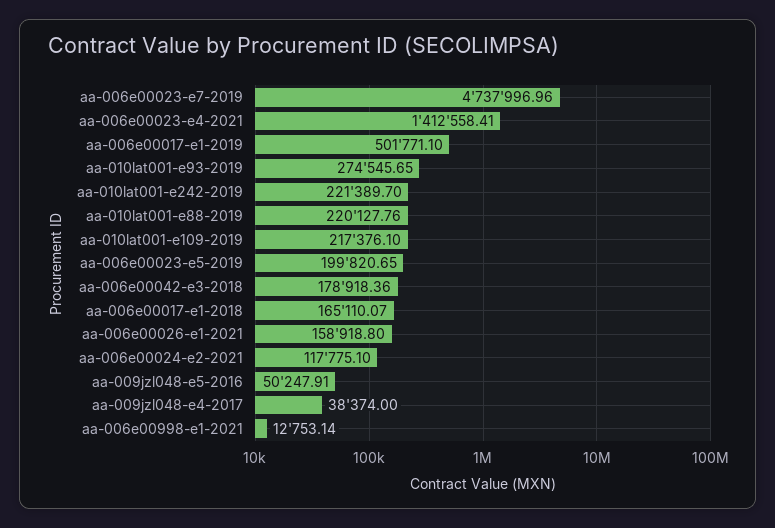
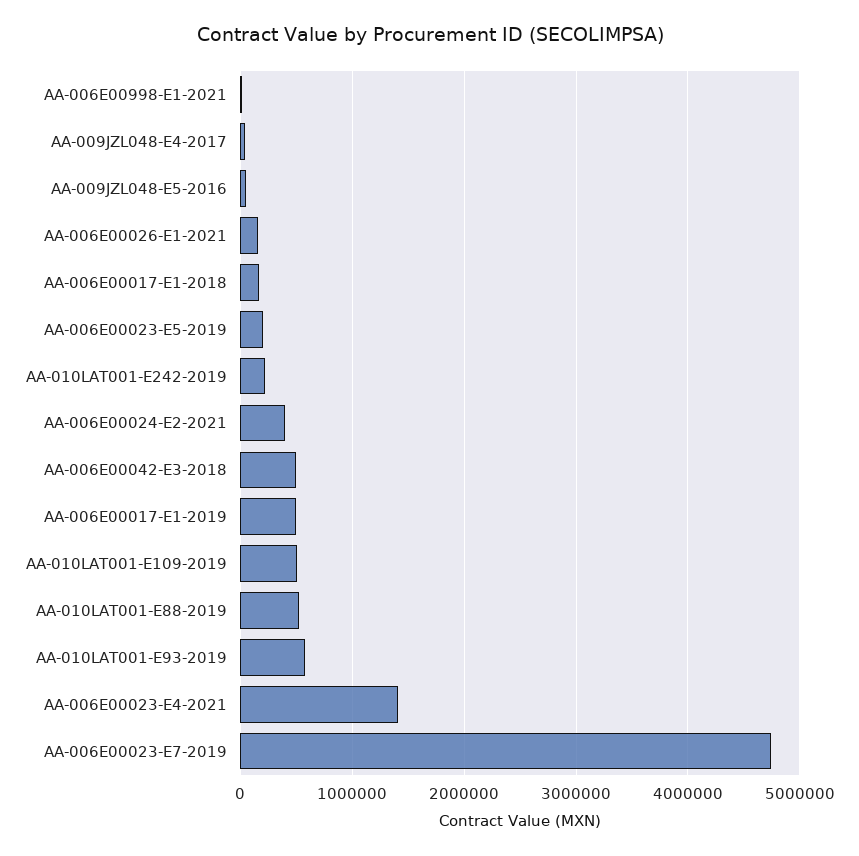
  {
    "aa-006e00023-e7-2019": 4737996.96,
    "aa-006e00023-e4-2021": 1412558.41,
    "aa-006e00017-e1-2019": 501771.1,
-   "aa-010lat001-e93-2019": 274545.65,
+   "aa-010lat001-e93-2019": 600000,
    "aa-010lat001-e242-2019": 221389.7,
-   "aa-010lat001-e88-2019": 220127.76,
+   "aa-010lat001-e88-2019": 500000,
-   "aa-010lat001-e109-2019": 217376.1,
+   "aa-010lat001-e109-2019": 500000,
    "aa-006e00023-e5-2019": 199820.65,
-   "aa-006e00042-e3-2018": 178918.36,
+   "aa-006e00042-e3-2018": 500000,
    "aa-006e00017-e1-2018": 165110.07,
    "aa-006e00026-e1-2021": 158918.8,
-   "aa-006e00024-e2-2021": 117775.1,
+   "aa-006e00024-e2-2021": 400000,
    "aa-009jzl048-e5-2016": 50247.91,
    "aa-009jzl048-e4-2017": 38374,
    "aa-006e00998-e1-2021": 12753.14
  }

